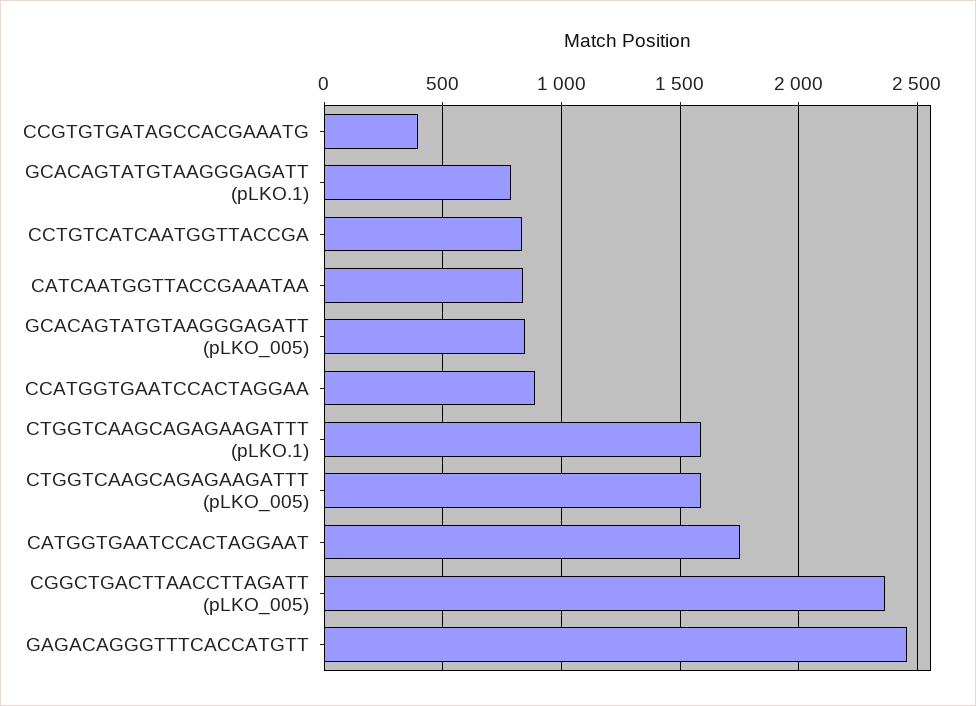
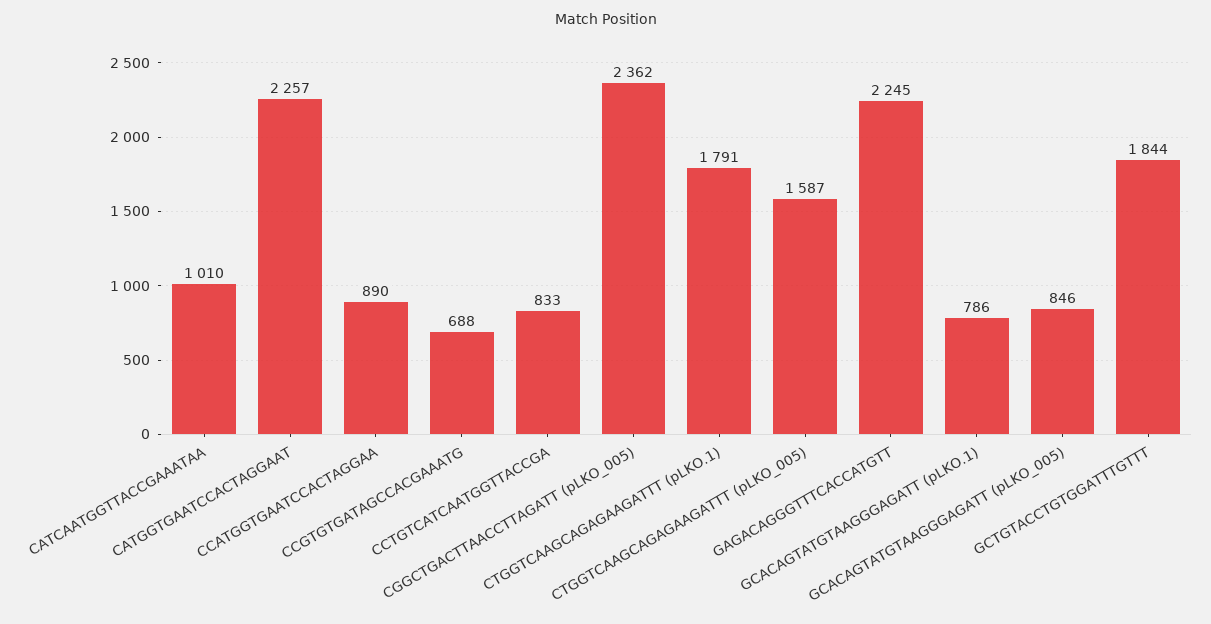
  {
-   "CCGTGTGATAGCCACGAAATG": 400,
+   "CCGTGTGATAGCCACGAAATG": 688,
    "GCACAGTATGTAAGGGAGATT (pLKO.1)": 786,
    "CCTGTCATCAATGGTTACCGA": 833,
-   "CATCAATGGTTACCGAAATAA": 850,
+   "CATCAATGGTTACCGAAATAA": 1010,
    "GCACAGTATGTAAGGGAGATT (pLKO_005)": 846,
    "CCATGGTGAATCCACTAGGAA": 890,
-   "CTGGTCAAGCAGAGAAGATTT (pLKO.1)": 1600,
+   "CTGGTCAAGCAGAGAAGATTT (pLKO.1)": 1791,
    "CTGGTCAAGCAGAGAAGATTT (pLKO_005)": 1587,
-   "CATGGTGAATCCACTAGGAAT": 1750,
+   "CATGGTGAATCCACTAGGAAT": 2257,
    "CGGCTGACTTAACCTTAGATT (pLKO_005)": 2362,
-   "GAGACAGGGTTTCACCATGTT": 2450
+   "GAGACAGGGTTTCACCATGTT": 2245,
+   "GCTGTACCTGTGGATTTGTTT": 1844
  }

